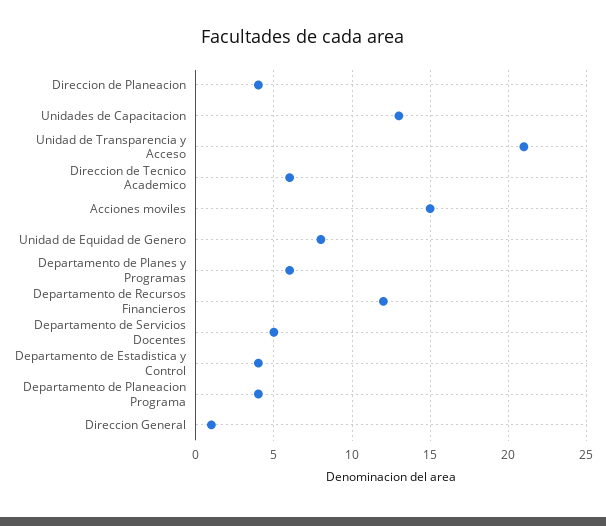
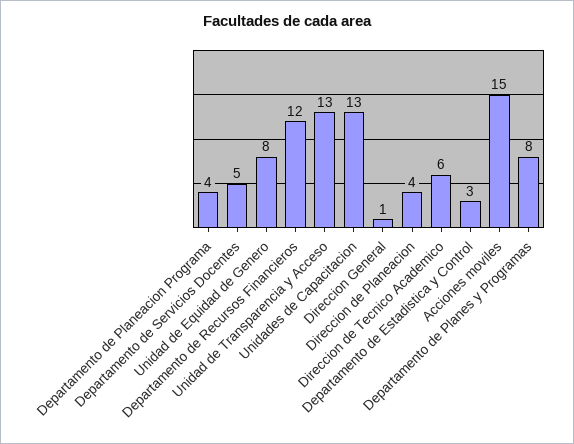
  {
    "Direccion de Planeacion": 4,
    "Unidades de Capacitacion": 13,
-   "Unidad de Transparencia y Acceso": 21,
+   "Unidad de Transparencia y Acceso": 13,
    "Direccion de Tecnico Academico": 6,
    "Acciones moviles": 15,
    "Unidad de Equidad de Genero": 8,
-   "Departamento de Planes y Programas": 6,
+   "Departamento de Planes y Programas": 8,
    "Departamento de Recursos Financieros": 12,
    "Departamento de Servicios Docentes": 5,
-   "Departamento de Estadistica y Control": 4,
+   "Departamento de Estadistica y Control": 3,
    "Departamento de Planeacion Programa": 4,
    "Direccion General": 1
  }

